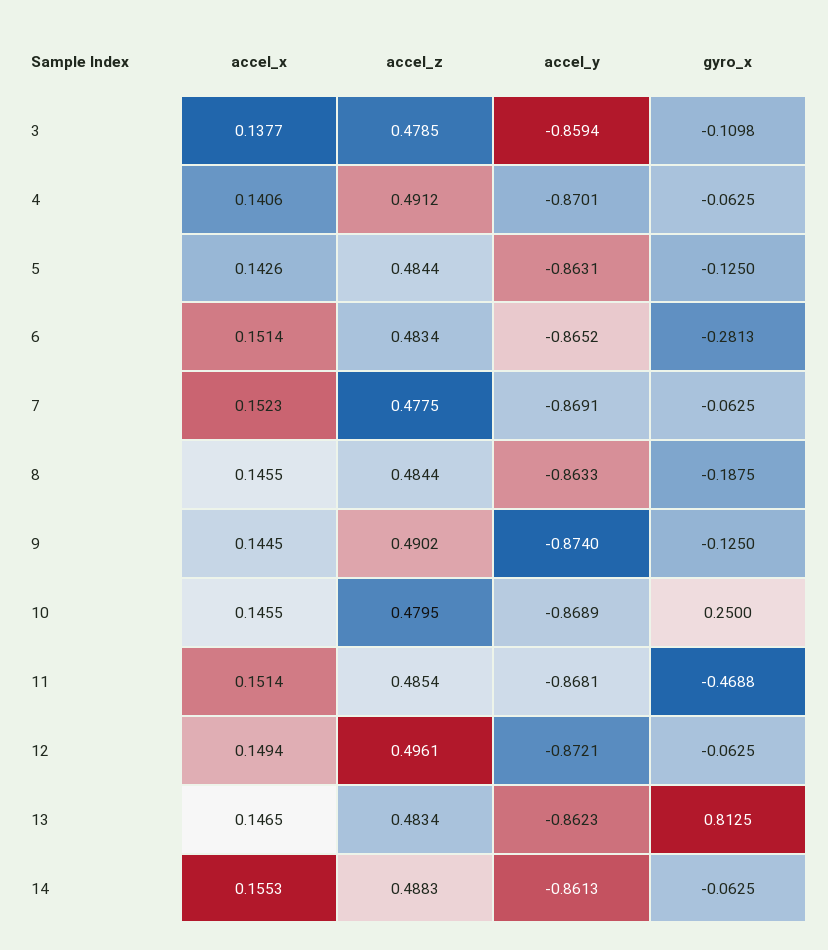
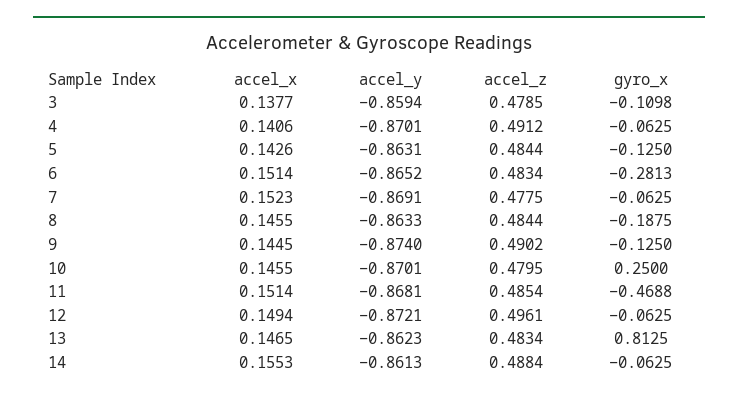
  {
    "accel_x": {
      "3": 0.1377,
      "4": 0.1406,
      "5": 0.1426,
      "6": 0.1514,
      "7": 0.1523,
      "8": 0.1455,
      "9": 0.1445,
      "10": 0.1455,
      "11": 0.1514,
      "12": 0.1494,
      "13": 0.1465,
      "14": 0.1553
    },
    "accel_z": {
      "3": 0.4785,
      "4": 0.4912,
      "5": 0.4844,
      "6": 0.4834,
      "7": 0.4775,
      "8": 0.4844,
      "9": 0.4902,
      "10": 0.4795,
      "11": 0.4854,
      "12": 0.4961,
      "13": 0.4834,
-     "14": 0.4883
+     "14": 0.4884
    },
    "accel_y": {
      "3": -0.8594,
      "4": -0.8701,
      "5": -0.8631,
      "6": -0.8652,
      "7": -0.8691,
      "8": -0.8633,
      "9": -0.874,
-     "10": -0.8689,
+     "10": -0.8701,
      "11": -0.8681,
      "12": -0.8721,
      "13": -0.8623,
      "14": -0.8613
    },
    "gyro_x": {
      "3": -0.1098,
      "4": -0.0625,
      "5": -0.125,
      "6": -0.2813,
      "7": -0.0625,
      "8": -0.1875,
      "9": -0.125,
      "10": 0.25,
      "11": -0.4688,
      "12": -0.0625,
      "13": 0.8125,
      "14": -0.0625
    }
  }

